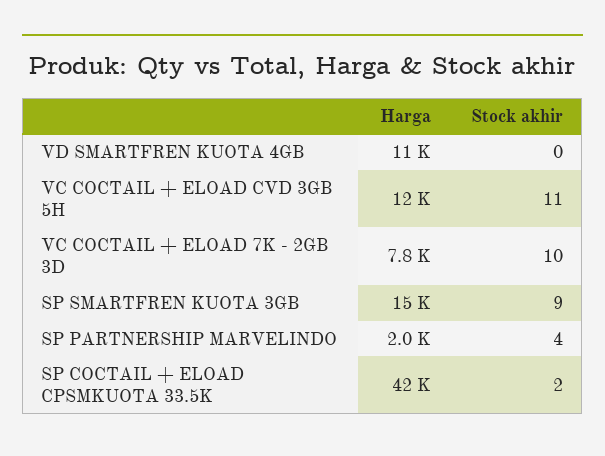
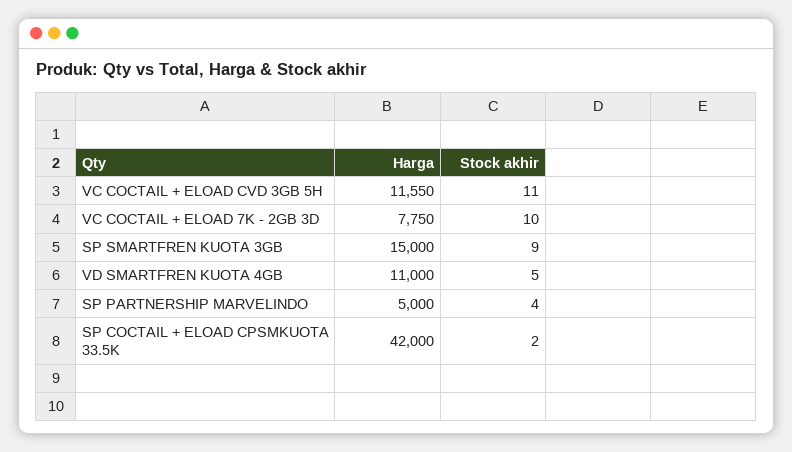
  {
    "Harga": {
      "VD SMARTFREN KUOTA 4GB": 11000,
      "VC COCTAIL + ELOAD CVD 3GB 5H": 11550,
      "VC COCTAIL + ELOAD 7K - 2GB 3D": 7750,
      "SP SMARTFREN KUOTA 3GB": 15000,
-     "SP PARTNERSHIP MARVELINDO": 2000,
+     "SP PARTNERSHIP MARVELINDO": 5000,
      "SP COCTAIL + ELOAD CPSMKUOTA 33.5K": 42000
    },
    "Stock akhir": {
-     "VD SMARTFREN KUOTA 4GB": 0,
+     "VD SMARTFREN KUOTA 4GB": 5,
      "VC COCTAIL + ELOAD CVD 3GB 5H": 11,
      "VC COCTAIL + ELOAD 7K - 2GB 3D": 10,
      "SP SMARTFREN KUOTA 3GB": 9,
      "SP PARTNERSHIP MARVELINDO": 4,
      "SP COCTAIL + ELOAD CPSMKUOTA 33.5K": 2
    }
  }

